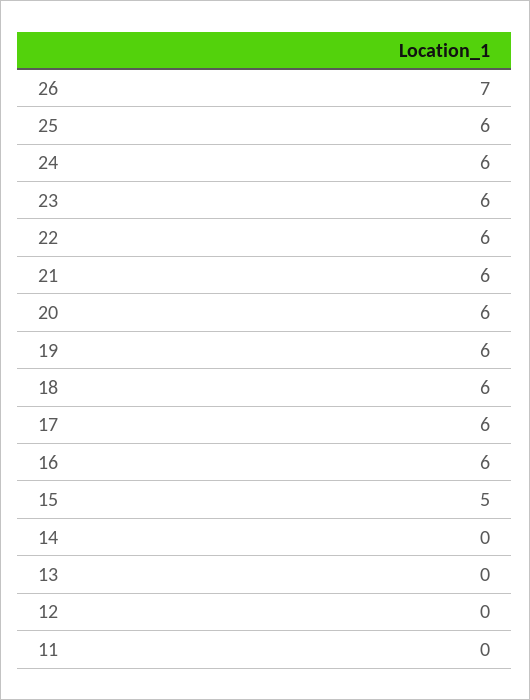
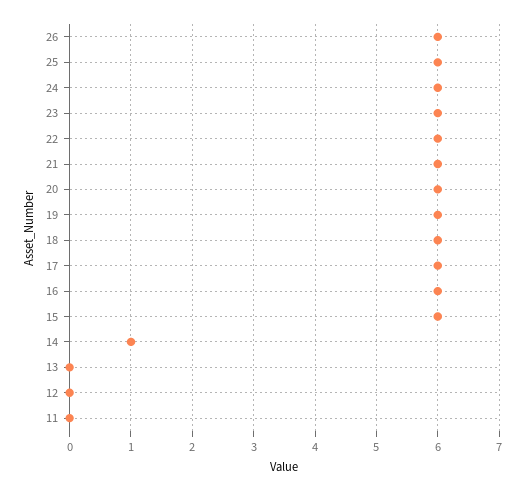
  {
-   "26": 7,
+   "26": 6,
    "25": 6,
    "24": 6,
    "23": 6,
    "22": 6,
    "21": 6,
    "20": 6,
    "19": 6,
    "18": 6,
    "17": 6,
    "16": 6,
-   "15": 5,
+   "15": 6,
-   "14": 0,
+   "14": 1,
    "13": 0,
    "12": 0,
    "11": 0
  }

